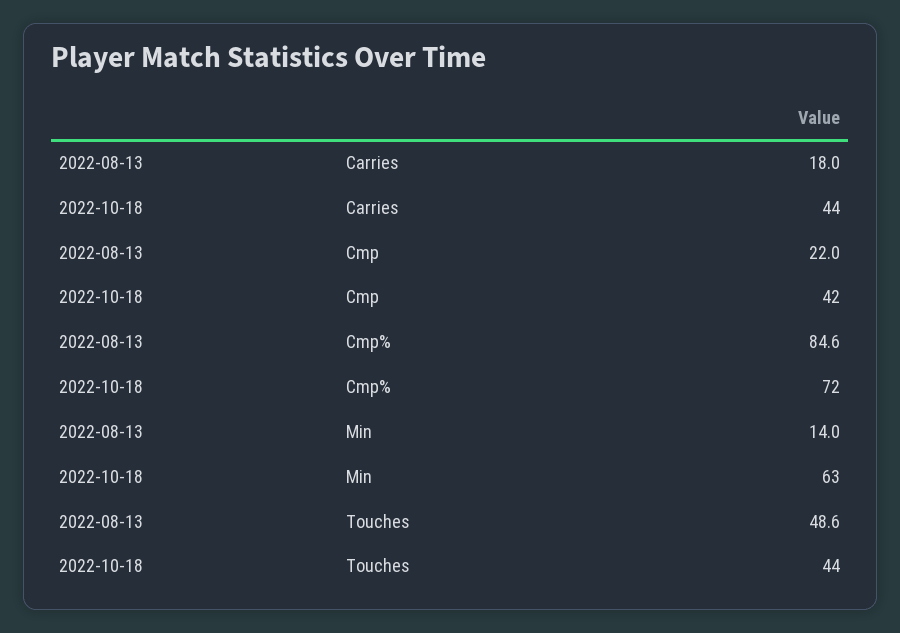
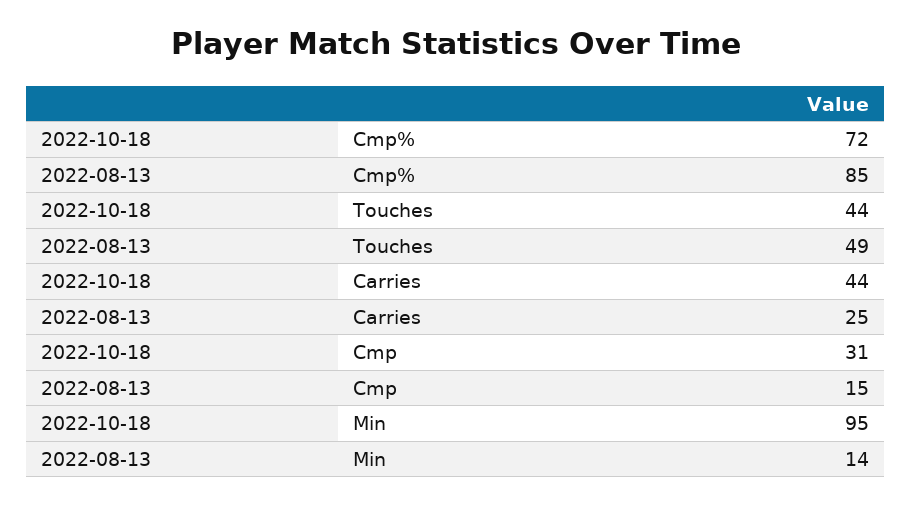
  {
    "2022-08-13": {
-     "Carries": 18,
+     "Carries": 25,
-     "Cmp": 22,
+     "Cmp": 15,
      "Cmp%": 84.6,
      "Min": 14,
      "Touches": 48.6
    },
    "2022-10-18": {
      "Carries": 44,
-     "Cmp": 42,
+     "Cmp": 31,
      "Cmp%": 72,
-     "Min": 63,
+     "Min": 95,
      "Touches": 44
    }
  }

